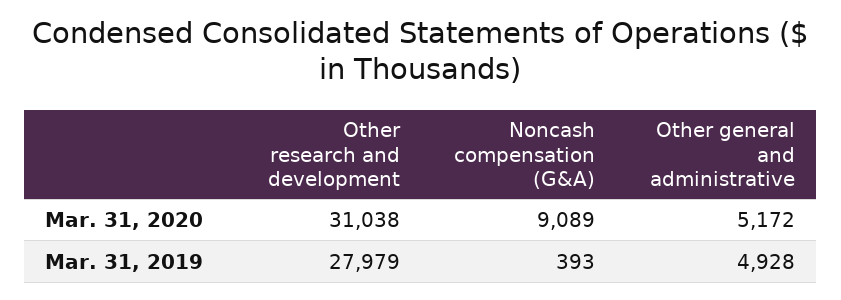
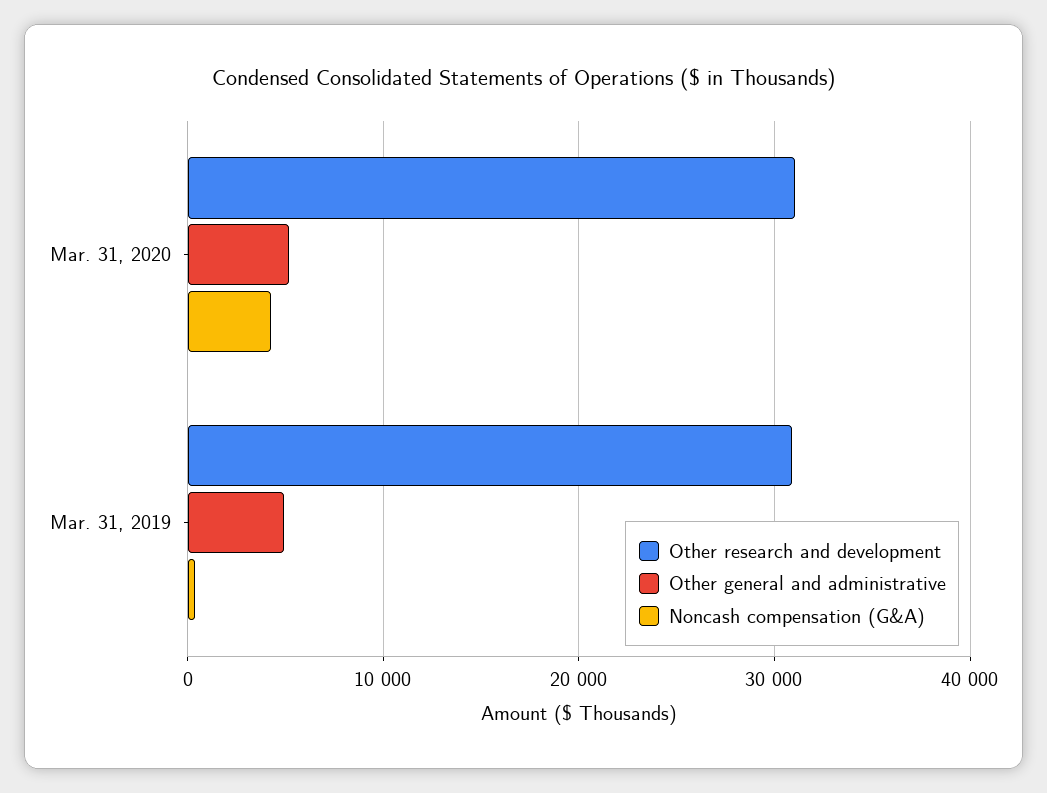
  {
    "Other research and development": {
      "Mar. 31, 2020": 31038,
-     "Mar. 31, 2019": 27979
+     "Mar. 31, 2019": 31000
    },
    "Noncash compensation (G&A)": {
-     "Mar. 31, 2020": 9089,
+     "Mar. 31, 2020": 4000,
      "Mar. 31, 2019": 393
    },
    "Other general and administrative": {
      "Mar. 31, 2020": 5172,
      "Mar. 31, 2019": 4928
    }
  }

